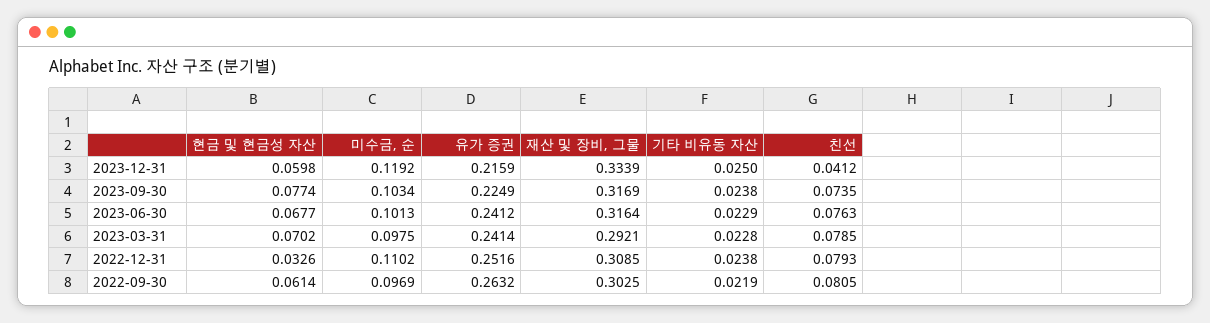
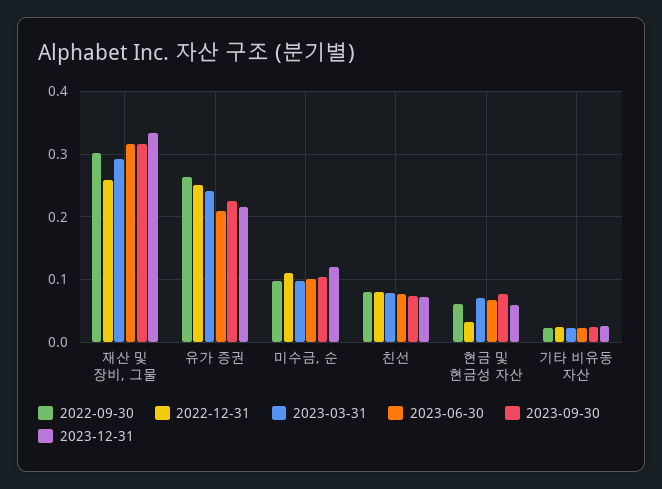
  {
    "2023-12-31": {
      "현금 및 현금성 자산": 0.0598,
      "미수금, 순": 0.1192,
      "유가 증권": 0.2159,
      "재산 및 장비, 그물": 0.3339,
      "기타 비유동 자산": 0.025,
-     "친선": 0.0412
+     "친선": 0.07
    },
    "2023-09-30": {
      "현금 및 현금성 자산": 0.0774,
      "미수금, 순": 0.1034,
      "유가 증권": 0.2249,
      "재산 및 장비, 그물": 0.3169,
      "기타 비유동 자산": 0.0238,
      "친선": 0.0735
    },
    "2023-06-30": {
      "현금 및 현금성 자산": 0.0677,
      "미수금, 순": 0.1013,
-     "유가 증권": 0.2412,
+     "유가 증권": 0.21,
      "재산 및 장비, 그물": 0.3164,
      "기타 비유동 자산": 0.0229,
      "친선": 0.0763
    },
    "2023-03-31": {
      "현금 및 현금성 자산": 0.0702,
      "미수금, 순": 0.0975,
      "유가 증권": 0.2414,
      "재산 및 장비, 그물": 0.2921,
      "기타 비유동 자산": 0.0228,
      "친선": 0.0785
    },
    "2022-12-31": {
      "현금 및 현금성 자산": 0.0326,
      "미수금, 순": 0.1102,
      "유가 증권": 0.2516,
-     "재산 및 장비, 그물": 0.3085,
+     "재산 및 장비, 그물": 0.26,
      "기타 비유동 자산": 0.0238,
      "친선": 0.0793
    },
    "2022-09-30": {
      "현금 및 현금성 자산": 0.0614,
      "미수금, 순": 0.0969,
      "유가 증권": 0.2632,
      "재산 및 장비, 그물": 0.3025,
      "기타 비유동 자산": 0.0219,
      "친선": 0.0805
    }
  }

